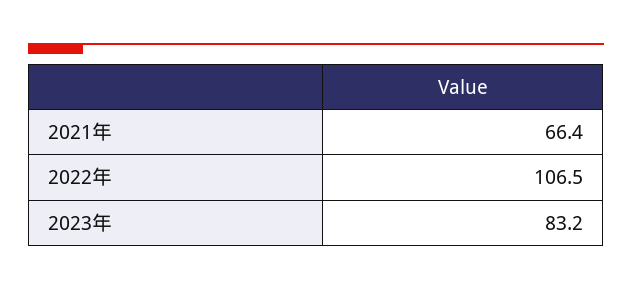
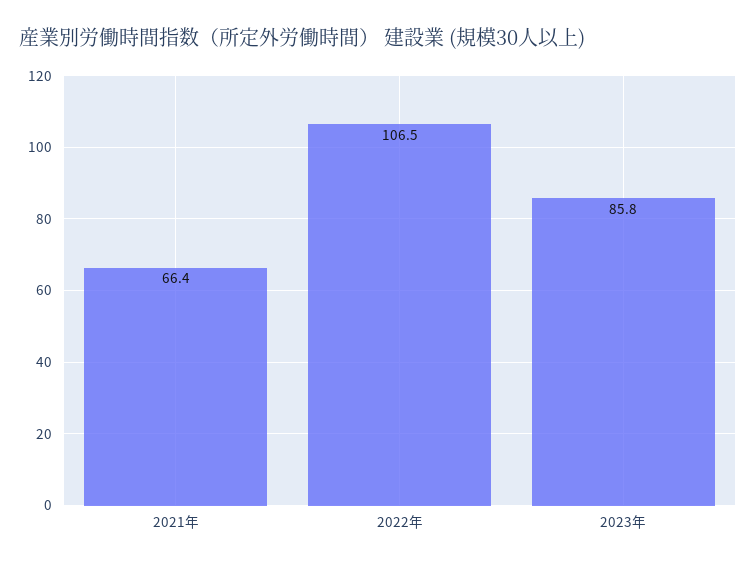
  {
    "2021年": 66.4,
    "2022年": 106.5,
-   "2023年": 83.2
+   "2023年": 85.8
  }

